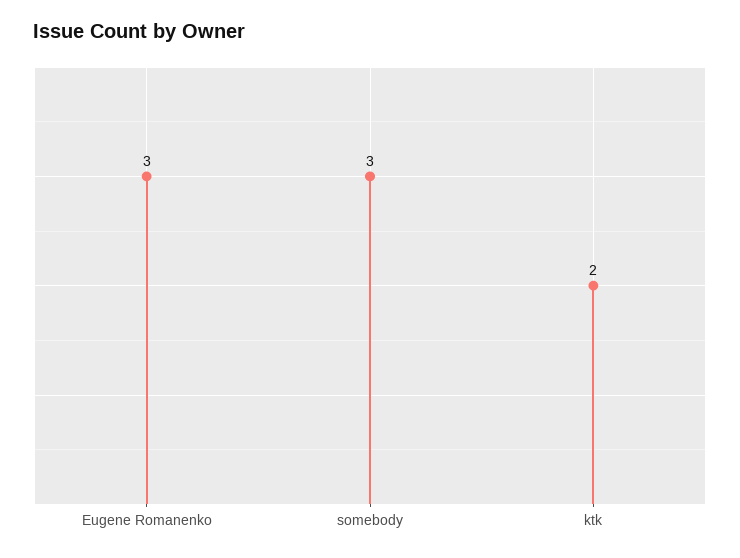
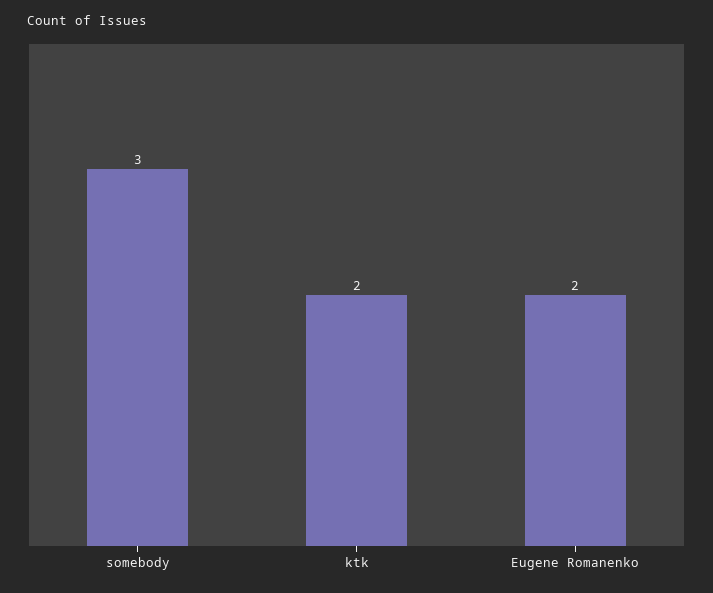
  {
-   "Eugene Romanenko": 3,
+   "Eugene Romanenko": 2,
    "somebody": 3,
    "ktk": 2
  }

